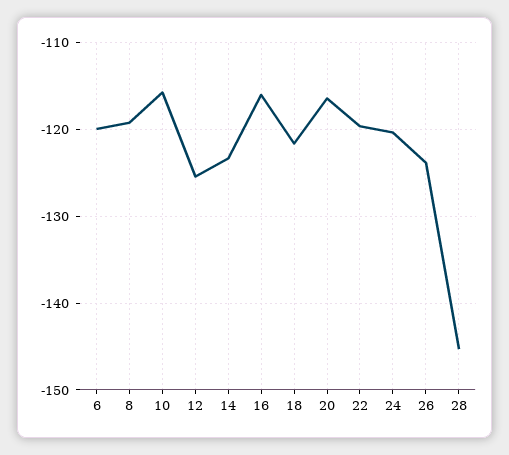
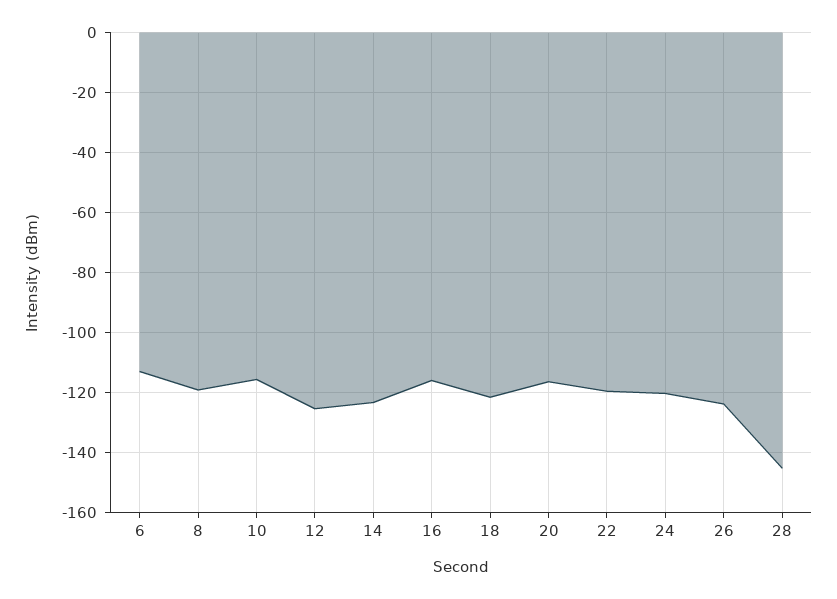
  {
-   "6": -120,
+   "6": -112.5,
    "8": -119,
    "10": -116,
    "12": -125,
    "14": -123,
    "16": -116,
    "18": -122,
    "20": -116,
    "22": -120,
    "24": -120,
    "26": -124,
    "28": -145
  }

